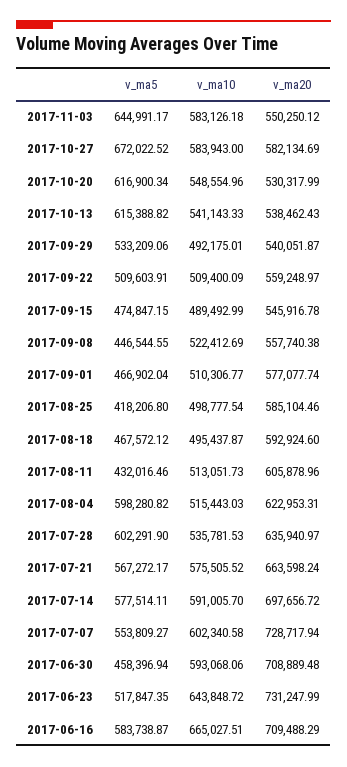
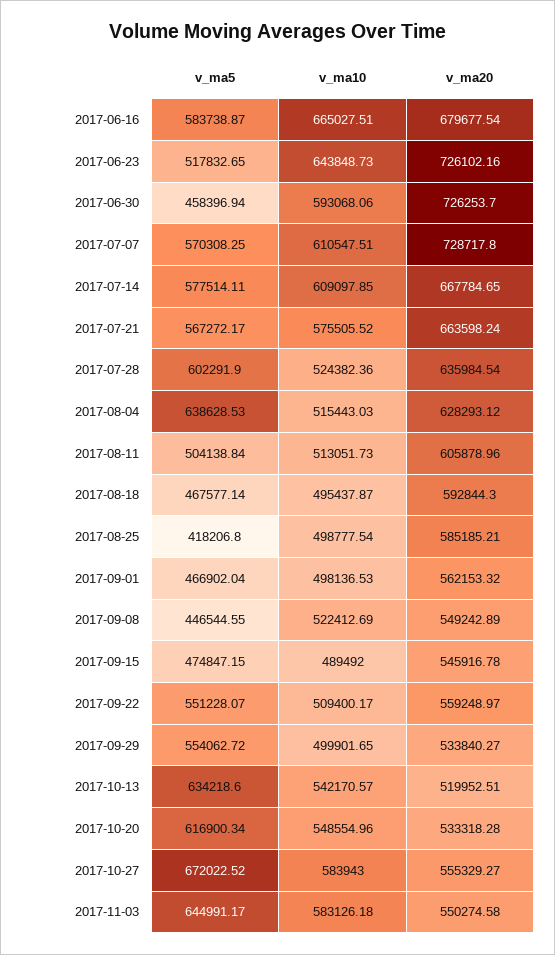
  {
    "v_ma5": {
      "2017-11-03": 644991.17,
      "2017-10-27": 672022.52,
      "2017-10-20": 616900.34,
-     "2017-10-13": 615388.82,
+     "2017-10-13": 634218.6,
-     "2017-09-29": 533209.06,
+     "2017-09-29": 554062.72,
-     "2017-09-22": 509603.91,
+     "2017-09-22": 551228.07,
      "2017-09-15": 474847.15,
      "2017-09-08": 446544.55,
      "2017-09-01": 466902.04,
      "2017-08-25": 418206.8,
-     "2017-08-18": 467572.12,
+     "2017-08-18": 467577.14,
-     "2017-08-11": 432016.46,
+     "2017-08-11": 504138.84,
-     "2017-08-04": 598280.82,
+     "2017-08-04": 638628.53,
      "2017-07-28": 602291.9,
      "2017-07-21": 567272.17,
      "2017-07-14": 577514.11,
-     "2017-07-07": 553809.27,
+     "2017-07-07": 570308.25,
      "2017-06-30": 458396.94,
-     "2017-06-23": 517847.35,
+     "2017-06-23": 517832.65,
      "2017-06-16": 583738.87
    },
    "v_ma10": {
      "2017-11-03": 583126.18,
      "2017-10-27": 583943,
      "2017-10-20": 548554.96,
-     "2017-10-13": 541143.33,
+     "2017-10-13": 542170.57,
-     "2017-09-29": 492175.01,
+     "2017-09-29": 499901.65,
-     "2017-09-22": 509400.09,
+     "2017-09-22": 509400.17,
-     "2017-09-15": 489492.99,
+     "2017-09-15": 489492,
      "2017-09-08": 522412.69,
-     "2017-09-01": 510306.77,
+     "2017-09-01": 498136.53,
      "2017-08-25": 498777.54,
      "2017-08-18": 495437.87,
      "2017-08-11": 513051.73,
      "2017-08-04": 515443.03,
-     "2017-07-28": 535781.53,
+     "2017-07-28": 524382.36,
      "2017-07-21": 575505.52,
-     "2017-07-14": 591005.7,
+     "2017-07-14": 609097.85,
-     "2017-07-07": 602340.58,
+     "2017-07-07": 610547.51,
      "2017-06-30": 593068.06,
-     "2017-06-23": 643848.72,
+     "2017-06-23": 643848.73,
      "2017-06-16": 665027.51
    },
    "v_ma20": {
-     "2017-11-03": 550250.12,
+     "2017-11-03": 550274.58,
-     "2017-10-27": 582134.69,
+     "2017-10-27": 555329.27,
-     "2017-10-20": 530317.99,
+     "2017-10-20": 533318.28,
-     "2017-10-13": 538462.43,
+     "2017-10-13": 519952.51,
-     "2017-09-29": 540051.87,
+     "2017-09-29": 533840.27,
      "2017-09-22": 559248.97,
      "2017-09-15": 545916.78,
-     "2017-09-08": 557740.38,
+     "2017-09-08": 549242.89,
-     "2017-09-01": 577077.74,
+     "2017-09-01": 562153.32,
-     "2017-08-25": 585104.46,
+     "2017-08-25": 585185.21,
-     "2017-08-18": 592924.6,
+     "2017-08-18": 592844.3,
      "2017-08-11": 605878.96,
-     "2017-08-04": 622953.31,
+     "2017-08-04": 628293.12,
-     "2017-07-28": 635940.97,
+     "2017-07-28": 635984.54,
      "2017-07-21": 663598.24,
-     "2017-07-14": 697656.72,
+     "2017-07-14": 667784.65,
-     "2017-07-07": 728717.94,
+     "2017-07-07": 728717.8,
-     "2017-06-30": 708889.48,
+     "2017-06-30": 726253.7,
-     "2017-06-23": 731247.99,
+     "2017-06-23": 726102.16,
-     "2017-06-16": 709488.29
+     "2017-06-16": 679677.54
    }
  }

